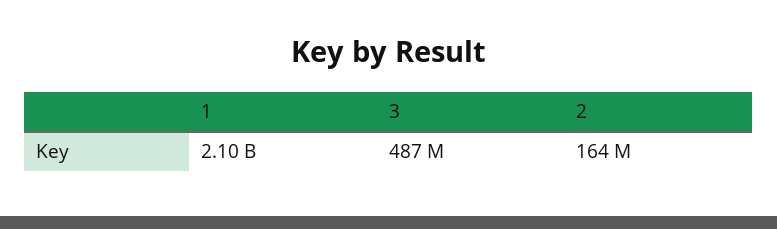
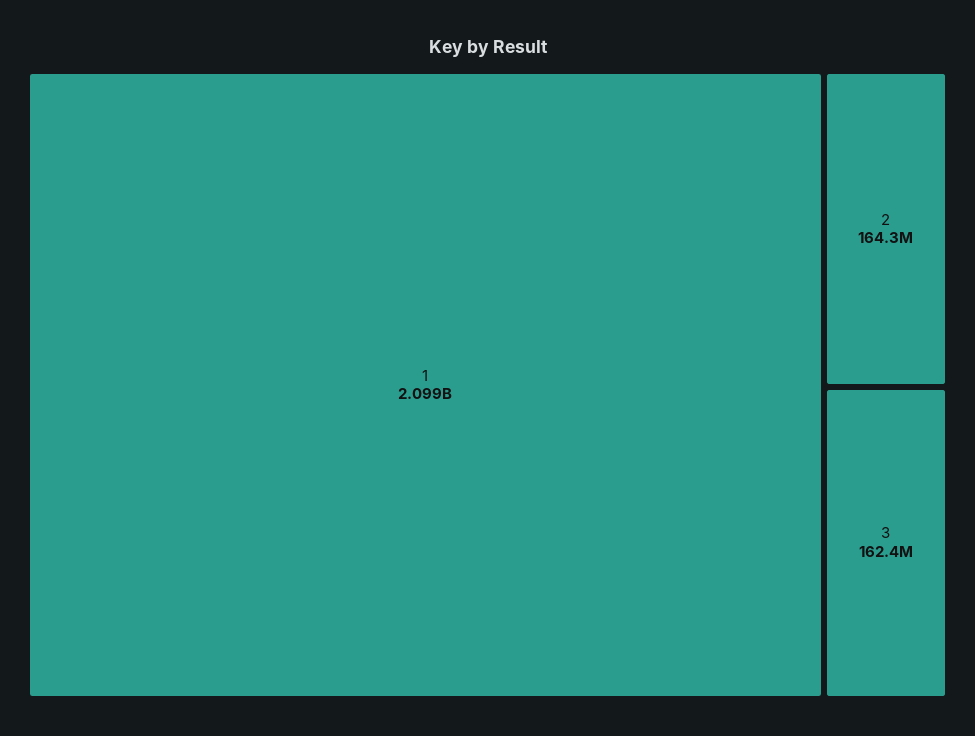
  {
    "1": 2099000000,
-   "3": 487000000,
+   "3": 162400000,
    "2": 164300000
  }

